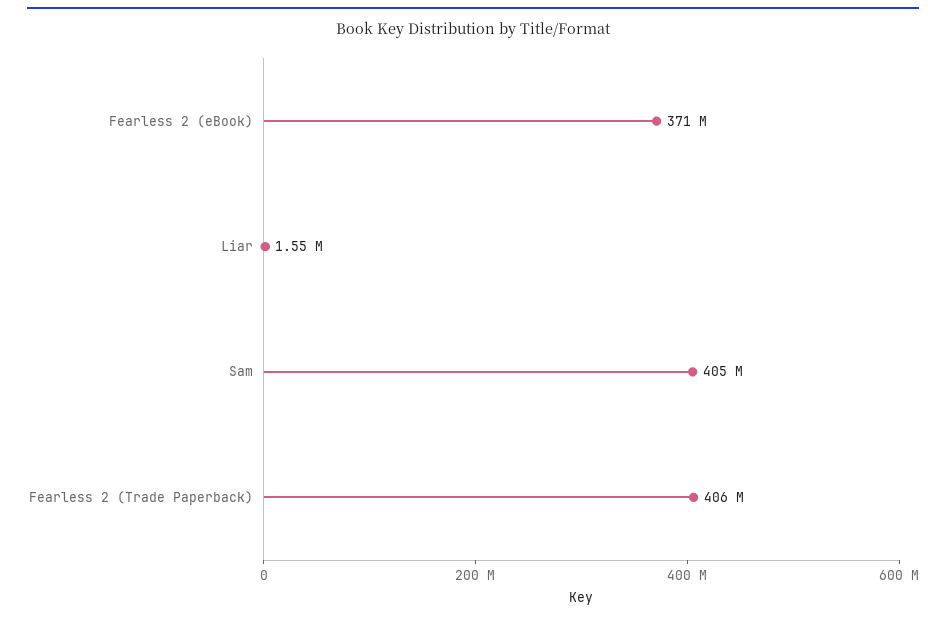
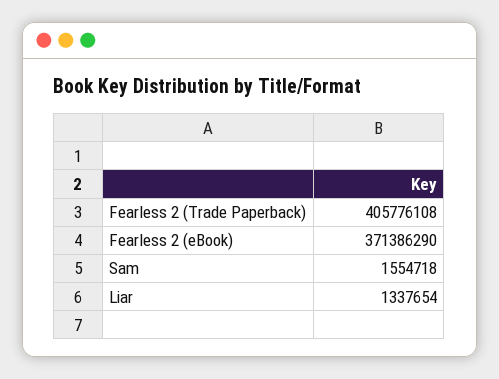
  {
    "Fearless 2 (eBook)": 371386290,
-   "Liar": 1550000,
+   "Liar": 1337654,
-   "Sam": 405000000,
+   "Sam": 1554718,
    "Fearless 2 (Trade Paperback)": 405776108
  }

